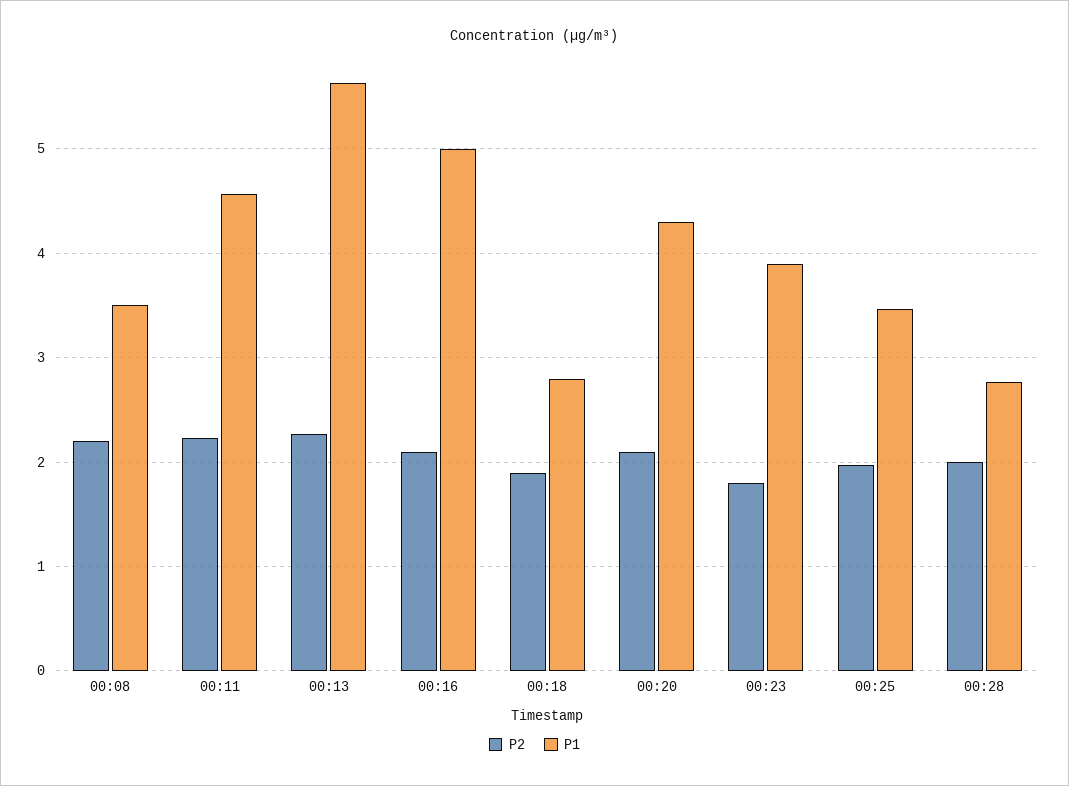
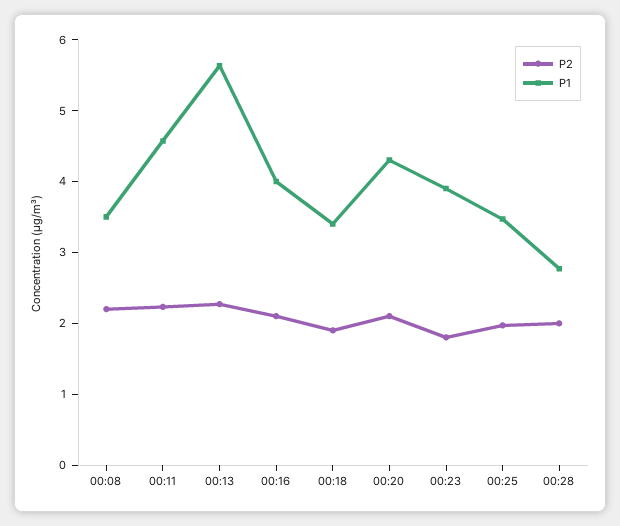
  {
    "P2": {
      "00:08": 2.2,
      "00:11": 2.2,
      "00:13": 2.3,
      "00:16": 2.1,
      "00:18": 1.9,
      "00:20": 2.1,
      "00:23": 1.8,
      "00:25": 2,
      "00:28": 2
    },
    "P1": {
      "00:08": 3.5,
      "00:11": 4.6,
      "00:13": 5.6,
-     "00:16": 5,
+     "00:16": 4,
-     "00:18": 2.8,
+     "00:18": 3.4,
      "00:20": 4.3,
      "00:23": 3.9,
      "00:25": 3.5,
      "00:28": 2.8
    }
  }

